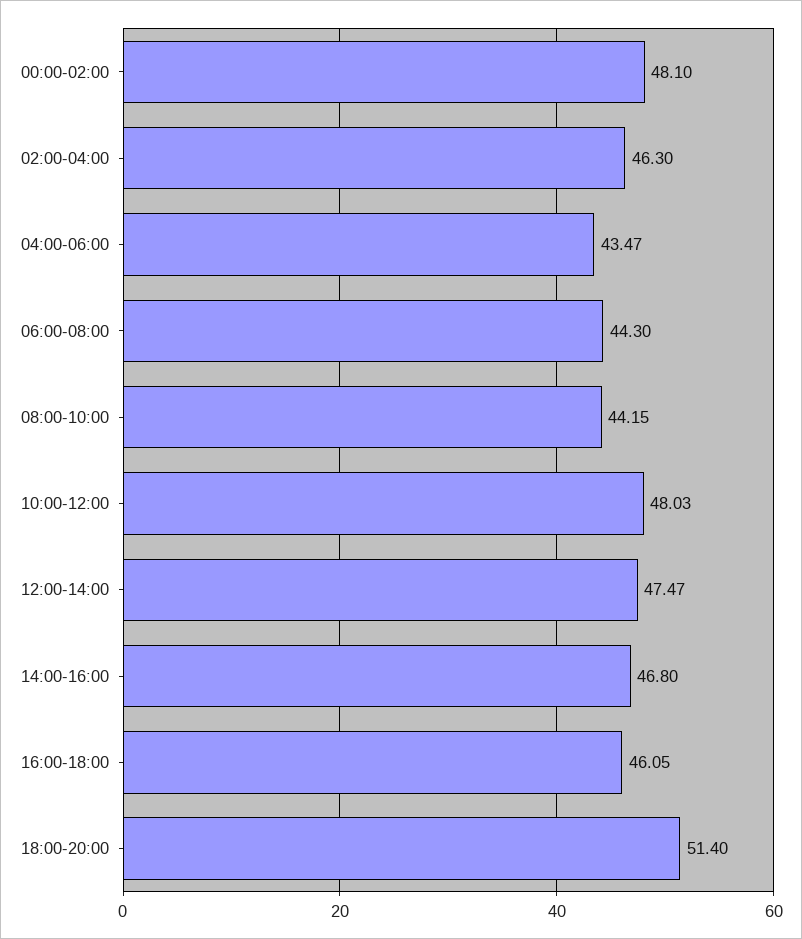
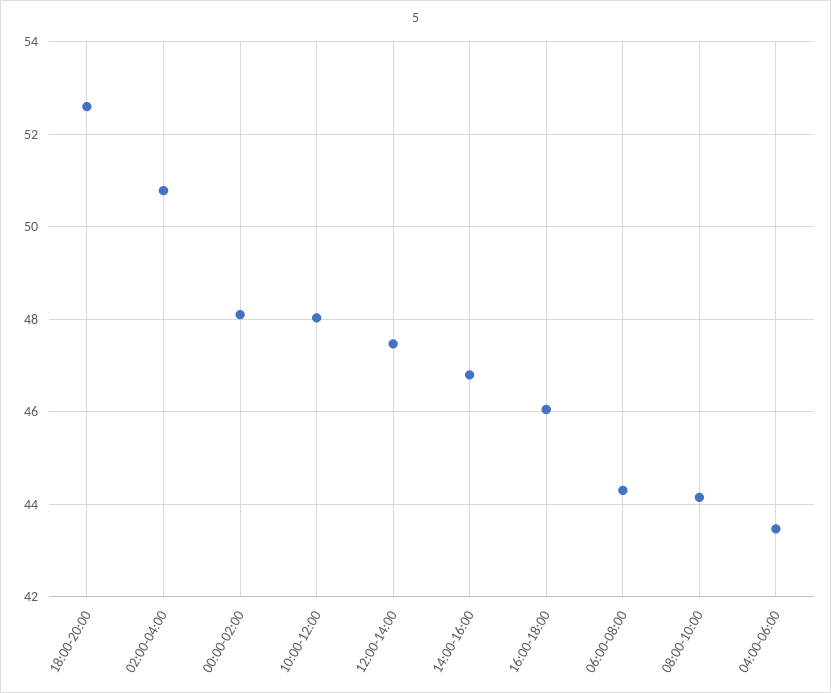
  {
    "00:00-02:00": 48.1,
-   "02:00-04:00": 46.3,
+   "02:00-04:00": 50.8,
    "04:00-06:00": 43.47,
    "06:00-08:00": 44.3,
    "08:00-10:00": 44.15,
    "10:00-12:00": 48.03,
    "12:00-14:00": 47.47,
    "14:00-16:00": 46.8,
    "16:00-18:00": 46.05,
-   "18:00-20:00": 51.4
+   "18:00-20:00": 52.6
  }

